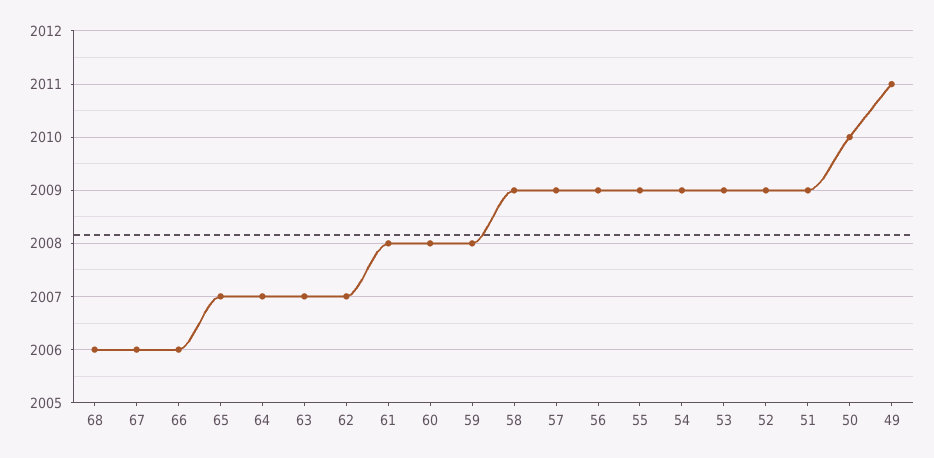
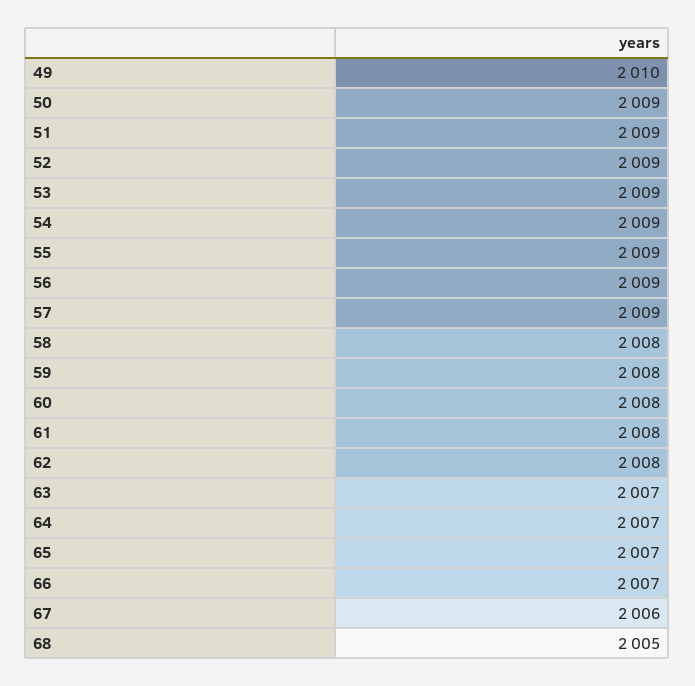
  {
-   "68": 2006,
+   "68": 2005,
    "67": 2006,
-   "66": 2006,
+   "66": 2007,
    "65": 2007,
    "64": 2007,
    "63": 2007,
-   "62": 2007,
+   "62": 2008,
    "61": 2008,
    "60": 2008,
    "59": 2008,
-   "58": 2009,
+   "58": 2008,
    "57": 2009,
    "56": 2009,
    "55": 2009,
    "54": 2009,
    "53": 2009,
    "52": 2009,
    "51": 2009,
-   "50": 2010,
+   "50": 2009,
-   "49": 2011
+   "49": 2010
  }

